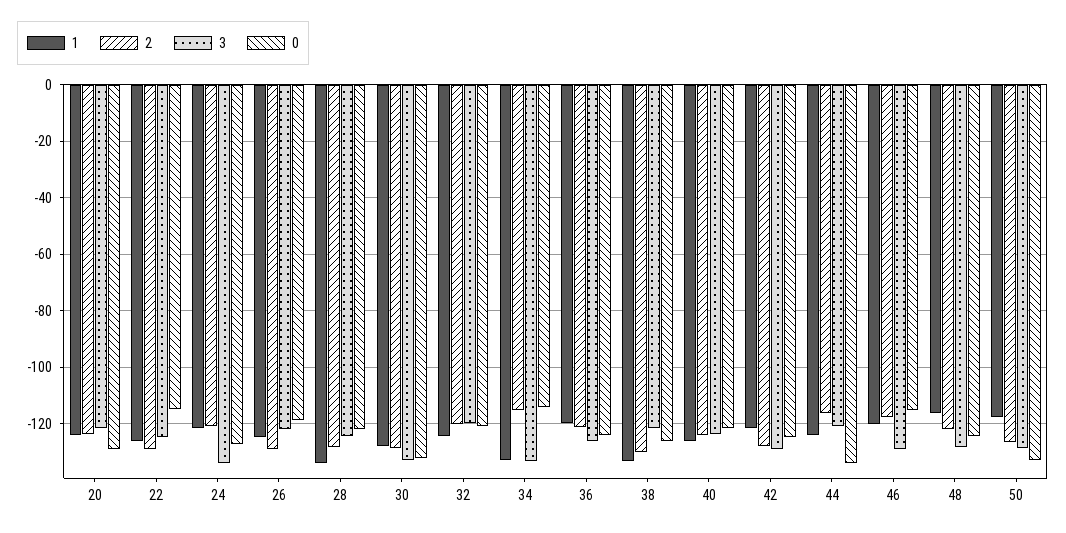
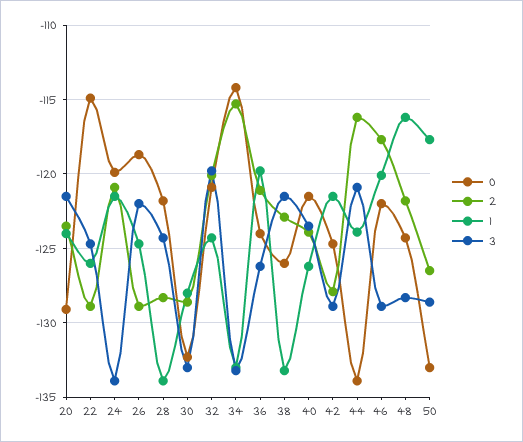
  {
    "1": {
      "20": -124,
      "22": -126,
      "24": -121.5,
      "26": -124.5,
      "28": -134,
      "30": -128,
      "32": -124.5,
      "34": -133,
      "36": -120,
      "38": -133,
      "40": -126,
      "42": -121.5,
      "44": -124,
      "46": -120,
      "48": -116,
      "50": -117.5
    },
    "2": {
      "20": -123.5,
      "22": -129,
      "24": -121,
      "26": -129,
      "28": -128.5,
      "30": -128.5,
      "32": -120,
      "34": -115.5,
      "36": -121,
-     "38": -130,
+     "38": -123,
      "40": -124,
      "42": -128,
      "44": -116,
      "46": -117.5,
      "48": -122,
      "50": -126.5
    },
    "3": {
      "20": -121.5,
      "22": -124.5,
      "24": -134,
      "26": -122,
      "28": -124.5,
      "30": -133,
      "32": -120,
      "34": -133,
      "36": -126,
      "38": -121.5,
      "40": -123.5,
      "42": -129,
      "44": -121,
      "46": -129,
      "48": -128.5,
      "50": -128.5
    },
    "0": {
      "20": -129,
      "22": -115,
-     "24": -127.5,
+     "24": -120,
      "26": -118.5,
      "28": -122,
      "30": -132.5,
      "32": -121,
      "34": -114,
      "36": -124,
      "38": -126,
      "40": -121.5,
      "42": -124.5,
      "44": -134,
-     "46": -115,
+     "46": -122,
      "48": -124.5,
      "50": -133
    }
  }

